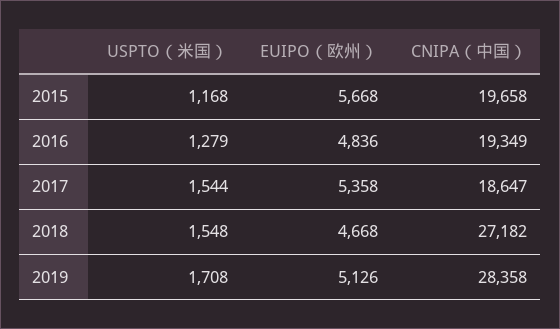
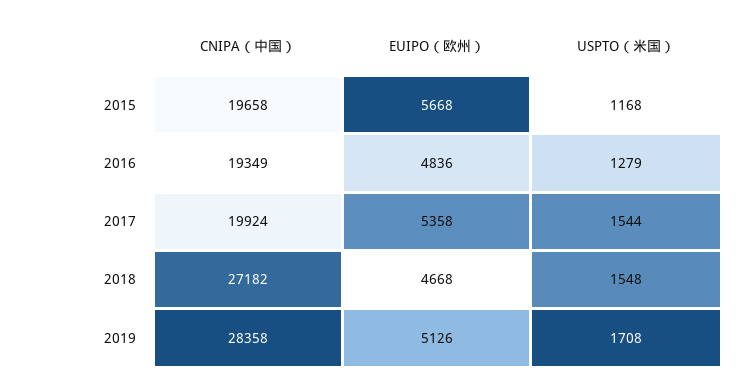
  {
    "USPTO（米国）": {
      "2015": 1168,
      "2016": 1279,
      "2017": 1544,
      "2018": 1548,
      "2019": 1708
    },
    "EUIPO（欧州）": {
      "2015": 5668,
      "2016": 4836,
      "2017": 5358,
      "2018": 4668,
      "2019": 5126
    },
    "CNIPA（中国）": {
      "2015": 19658,
      "2016": 19349,
-     "2017": 18647,
+     "2017": 19924,
      "2018": 27182,
      "2019": 28358
    }
  }

